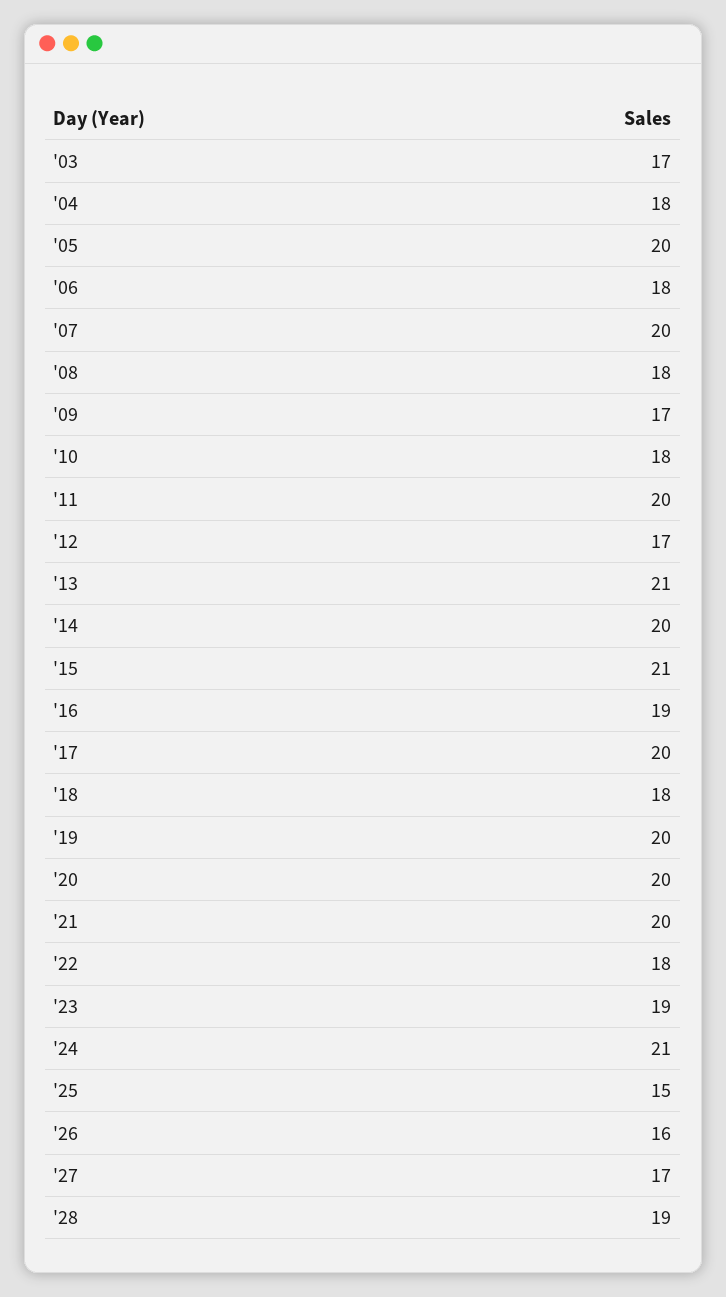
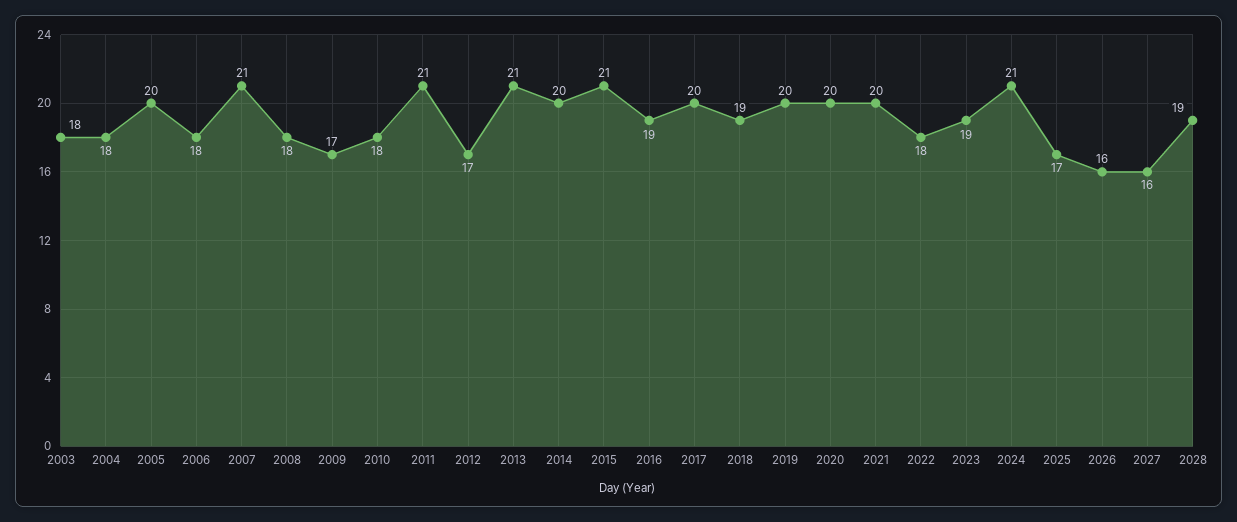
  {
-   "'03": 17,
+   "'03": 18,
    "'04": 18,
    "'05": 20,
    "'06": 18,
-   "'07": 20,
+   "'07": 21,
    "'08": 18,
    "'09": 17,
    "'10": 18,
-   "'11": 20,
+   "'11": 21,
    "'12": 17,
    "'13": 21,
    "'14": 20,
    "'15": 21,
    "'16": 19,
    "'17": 20,
-   "'18": 18,
+   "'18": 19,
    "'19": 20,
    "'20": 20,
    "'21": 20,
    "'22": 18,
    "'23": 19,
    "'24": 21,
-   "'25": 15,
+   "'25": 17,
    "'26": 16,
-   "'27": 17,
+   "'27": 16,
    "'28": 19
  }

